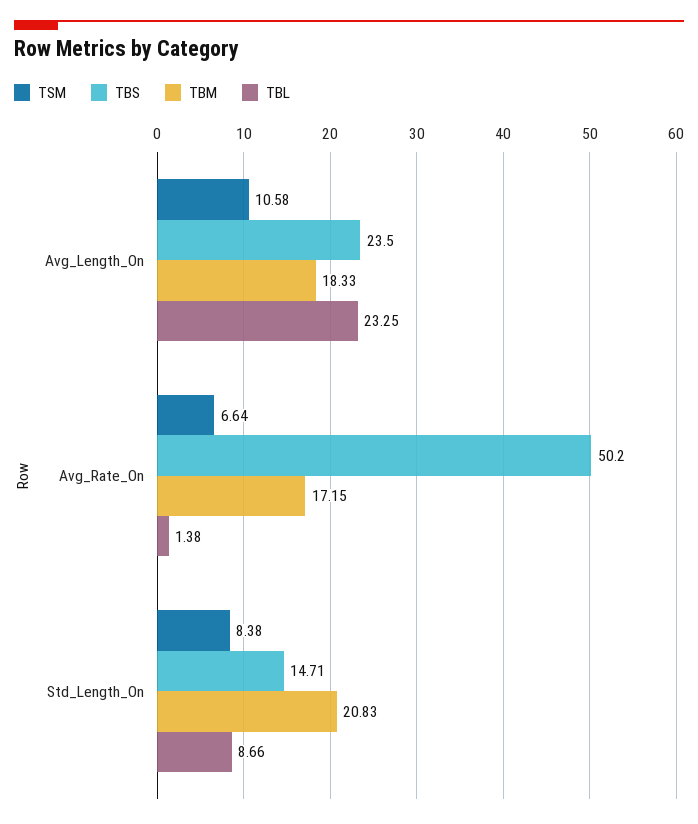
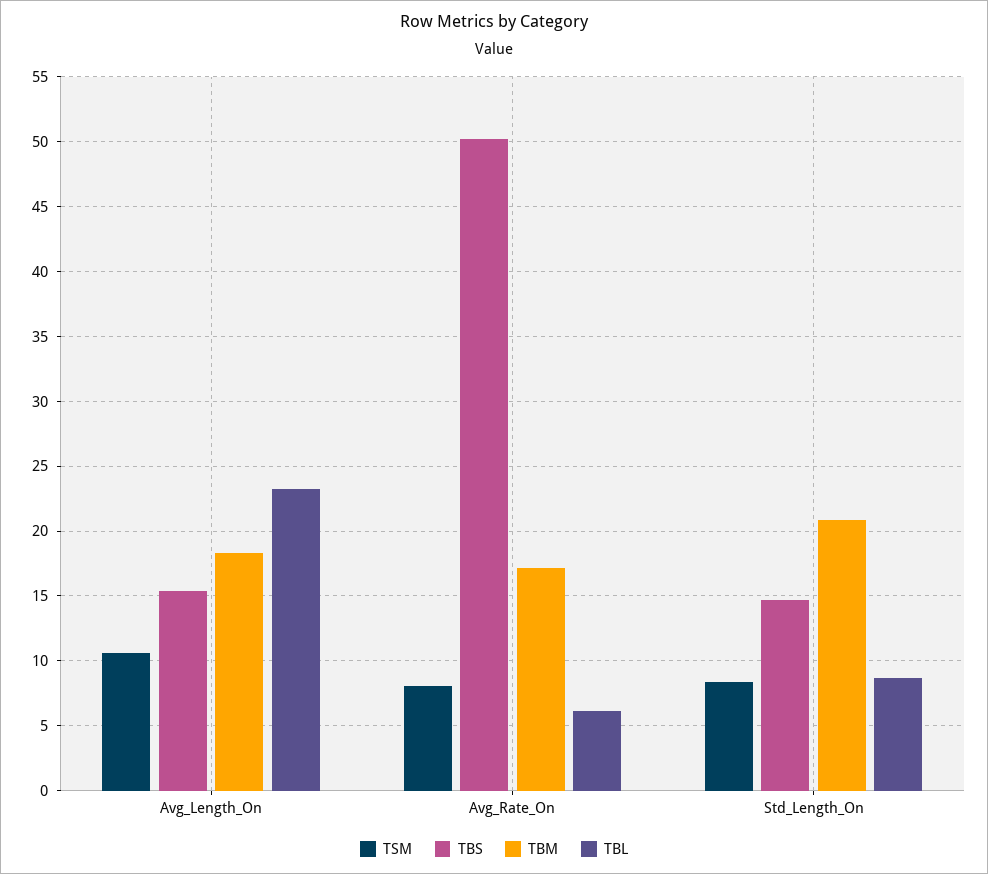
  {
    "TSM": {
      "Avg_Length_On": 10.58,
-     "Avg_Rate_On": 6.64,
+     "Avg_Rate_On": 8,
      "Std_Length_On": 8.38
    },
    "TBS": {
-     "Avg_Length_On": 23.5,
+     "Avg_Length_On": 15.5,
      "Avg_Rate_On": 50.2,
      "Std_Length_On": 14.71
    },
    "TBM": {
      "Avg_Length_On": 18.33,
      "Avg_Rate_On": 17.15,
      "Std_Length_On": 20.83
    },
    "TBL": {
      "Avg_Length_On": 23.25,
-     "Avg_Rate_On": 1.38,
+     "Avg_Rate_On": 6,
      "Std_Length_On": 8.66
    }
  }

